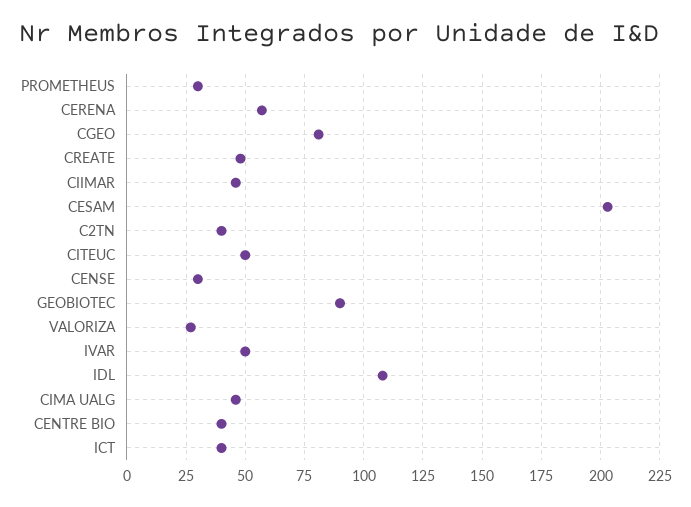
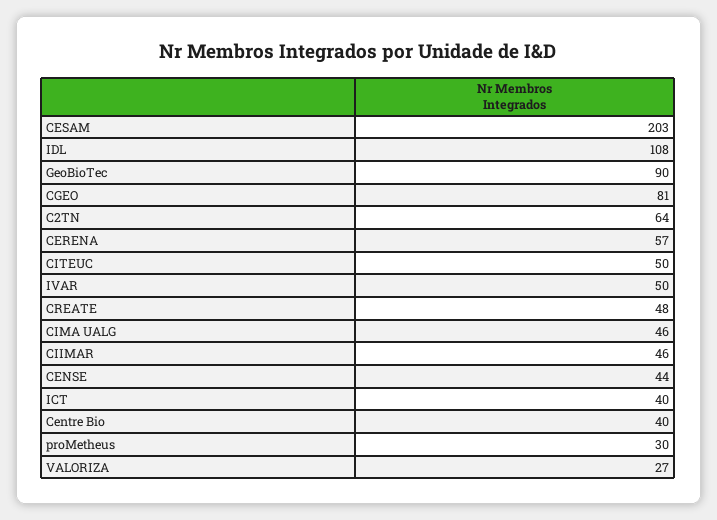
  {
    "PROMETHEUS": 30,
    "CERENA": 57,
    "CGEO": 81,
    "CREATE": 48,
    "CIIMAR": 46,
    "CESAM": 203,
-   "C2TN": 40,
+   "C2TN": 64,
    "CITEUC": 50,
-   "CENSE": 30,
+   "CENSE": 44,
    "GEOBIOTEC": 90,
    "VALORIZA": 27,
    "IVAR": 50,
    "IDL": 108,
    "CIMA UALG": 46,
    "CENTRE BIO": 40,
    "ICT": 40
  }

